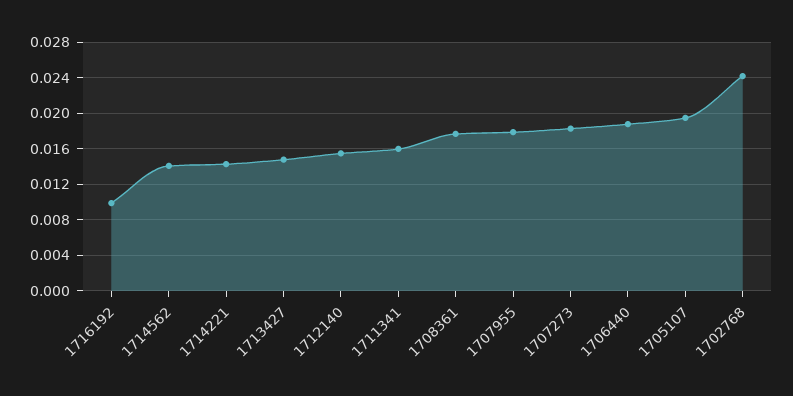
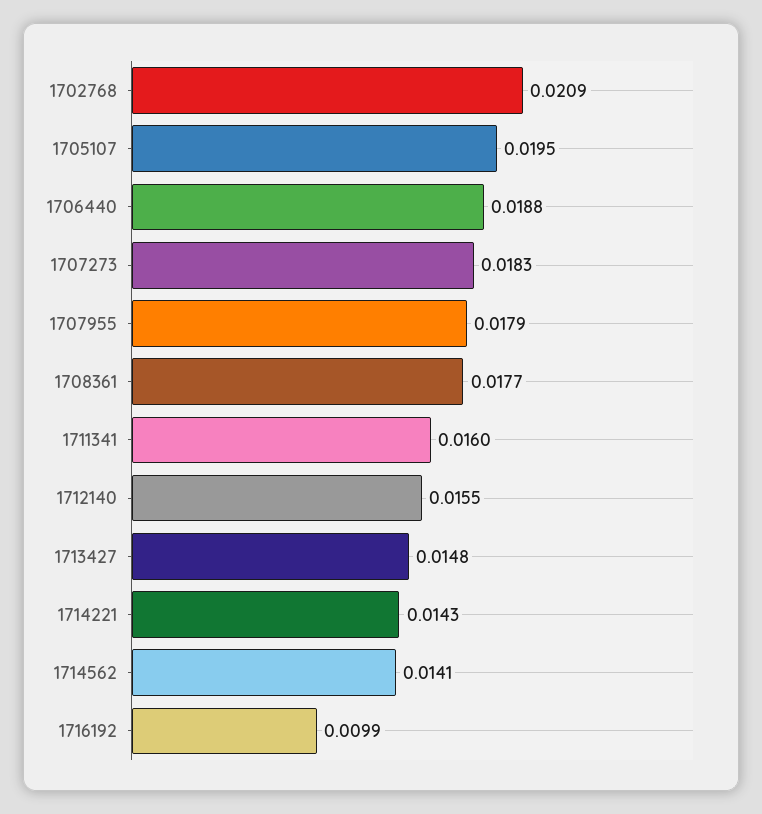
  {
    "1716192": 0.0099,
    "1714562": 0.0141,
    "1714221": 0.0143,
    "1713427": 0.0148,
    "1712140": 0.0155,
    "1711341": 0.016,
    "1708361": 0.0177,
    "1707955": 0.0179,
    "1707273": 0.0183,
    "1706440": 0.0188,
    "1705107": 0.0195,
-   "1702768": 0.024
+   "1702768": 0.0209
  }

